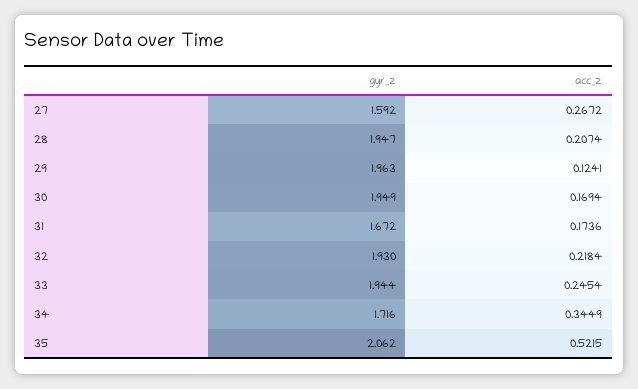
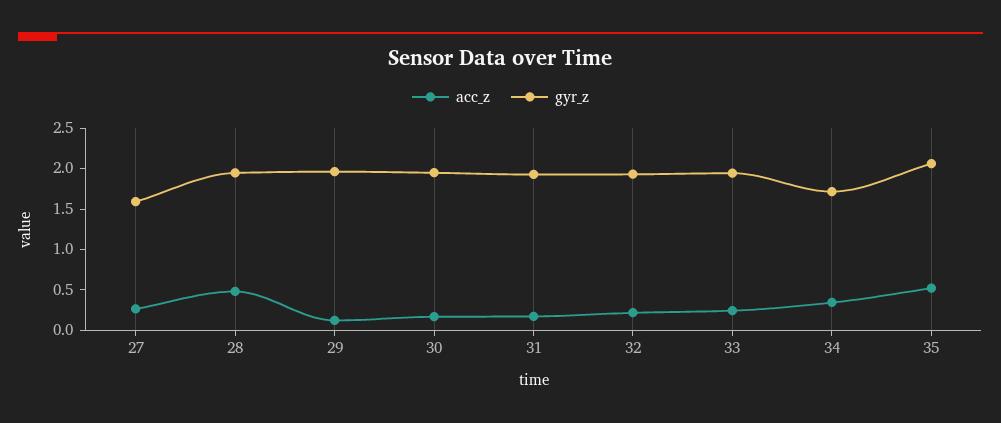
  {
    "gyr_z": {
      "27": 1.592,
      "28": 1.947,
      "29": 1.963,
      "30": 1.949,
-     "31": 1.672,
+     "31": 1.9,
      "32": 1.93,
      "33": 1.944,
      "34": 1.716,
      "35": 2.062
    },
    "acc_z": {
      "27": 0.2672,
-     "28": 0.2074,
+     "28": 0.5,
      "29": 0.1241,
      "30": 0.1694,
      "31": 0.1736,
      "32": 0.2184,
      "33": 0.2454,
      "34": 0.3449,
      "35": 0.5215
    }
  }

